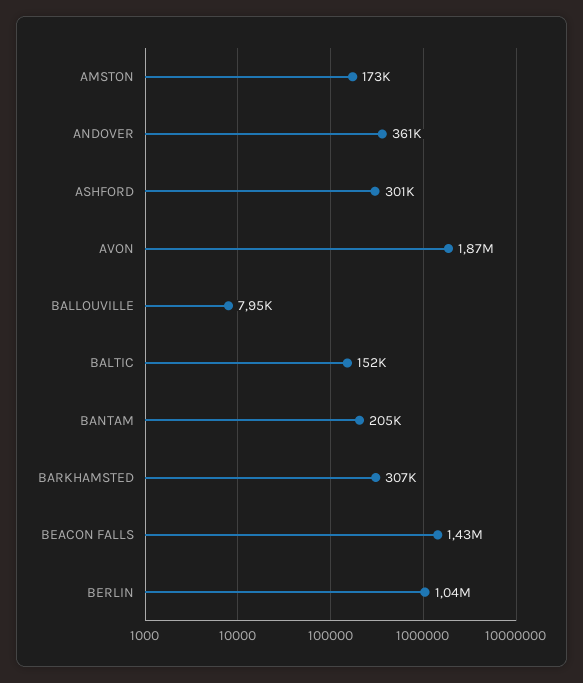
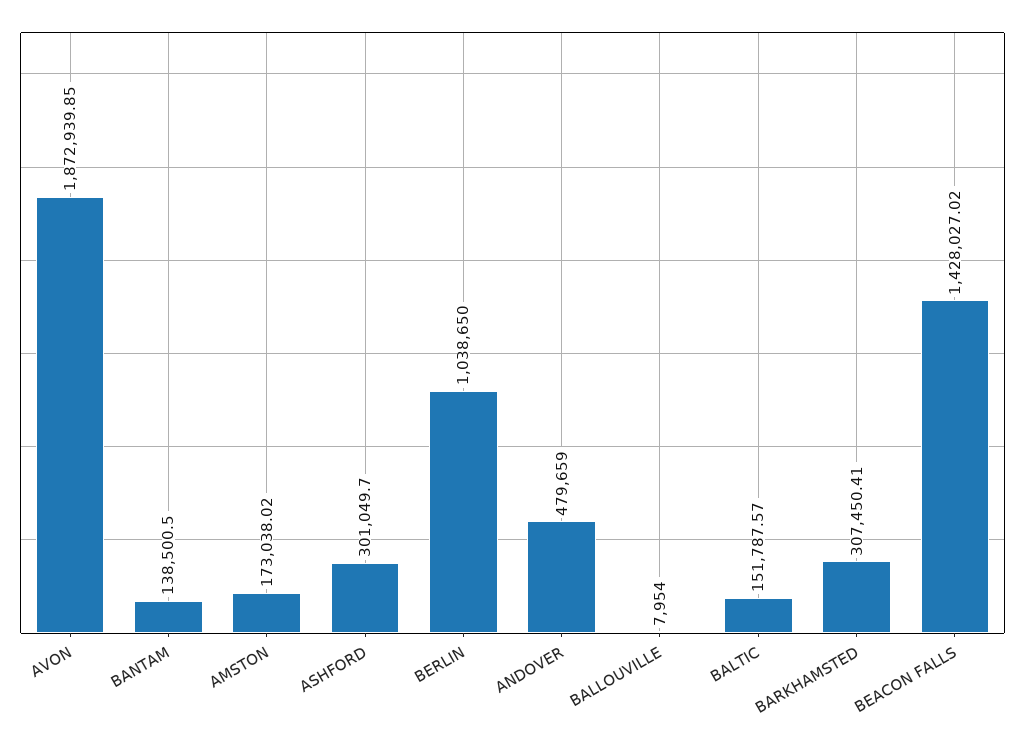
  {
    "AMSTON": 173038.02,
-   "ANDOVER": 361000,
+   "ANDOVER": 479659,
    "ASHFORD": 301049.7,
    "AVON": 1872939.85,
    "BALLOUVILLE": 7954,
    "BALTIC": 151787.57,
-   "BANTAM": 205000,
+   "BANTAM": 138500.5,
    "BARKHAMSTED": 307450.41,
    "BEACON FALLS": 1428027.02,
    "BERLIN": 1038650
  }

